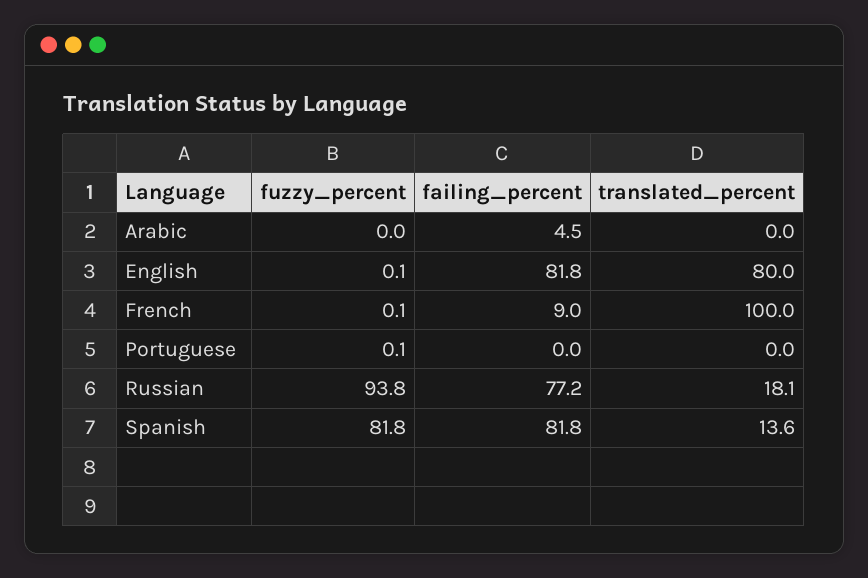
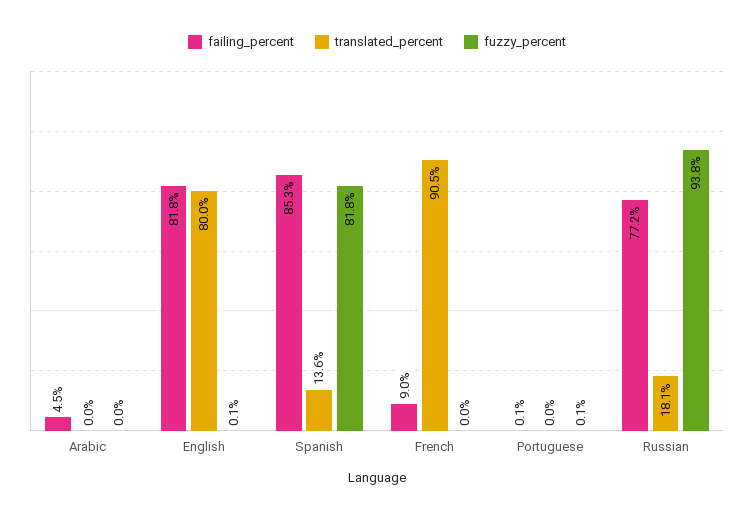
  {
    "fuzzy_percent": {
      "Arabic": 0,
      "English": 0.1,
-     "French": 0.1,
+     "French": 0,
      "Portuguese": 0.1,
      "Russian": 93.8,
      "Spanish": 81.8
    },
    "failing_percent": {
      "Arabic": 4.5,
      "English": 81.8,
      "French": 9,
-     "Portuguese": 0,
+     "Portuguese": 0.1,
      "Russian": 77.2,
-     "Spanish": 81.8
+     "Spanish": 85.3
    },
    "translated_percent": {
      "Arabic": 0,
      "English": 80,
-     "French": 100,
+     "French": 90.5,
      "Portuguese": 0,
      "Russian": 18.1,
      "Spanish": 13.6
    }
  }

